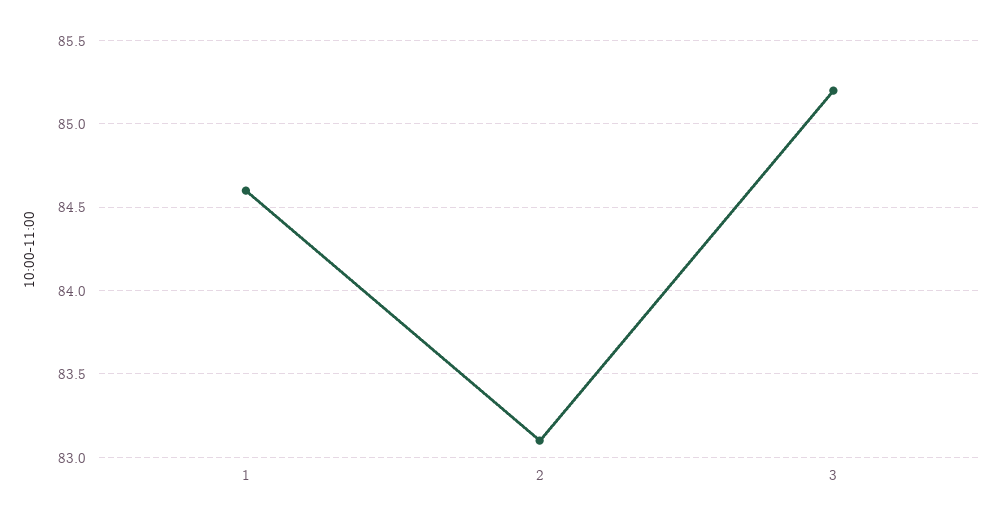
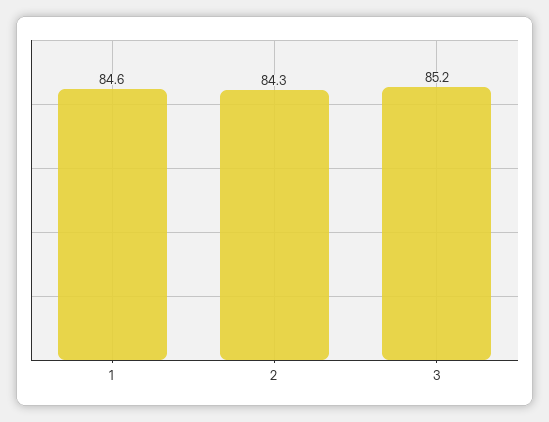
  {
    "1": 84.6,
-   "2": 83.1,
+   "2": 84.3,
    "3": 85.2
  }

